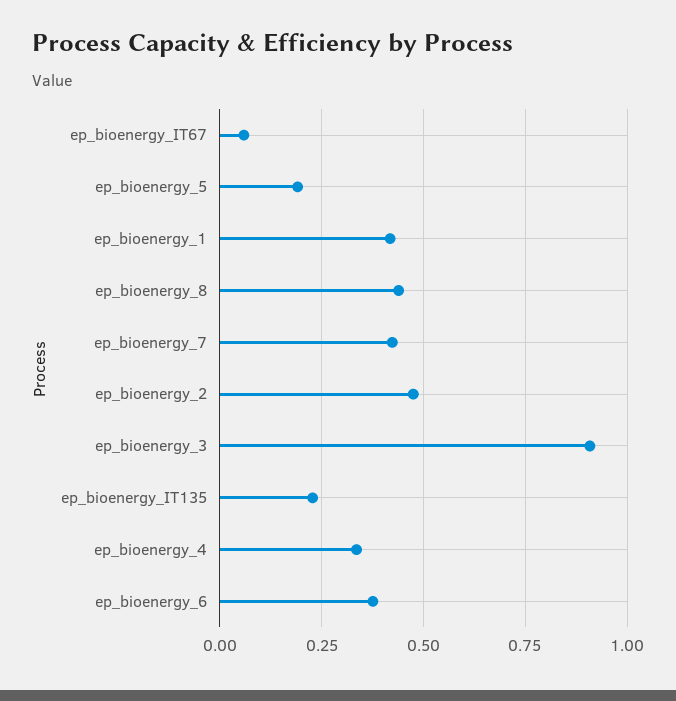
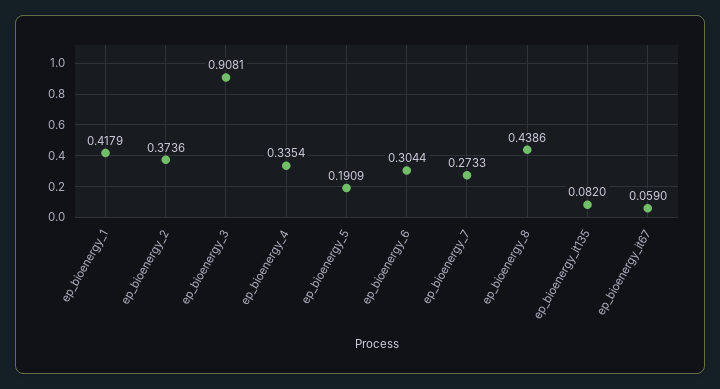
  {
    "ep_bioenergy_IT67": 0.059,
    "ep_bioenergy_5": 0.1909,
    "ep_bioenergy_1": 0.4179,
    "ep_bioenergy_8": 0.4386,
-   "ep_bioenergy_7": 0.425,
+   "ep_bioenergy_7": 0.2733,
-   "ep_bioenergy_2": 0.475,
+   "ep_bioenergy_2": 0.3736,
    "ep_bioenergy_3": 0.9081,
-   "ep_bioenergy_IT135": 0.225,
+   "ep_bioenergy_IT135": 0.082,
    "ep_bioenergy_4": 0.3354,
-   "ep_bioenergy_6": 0.375
+   "ep_bioenergy_6": 0.3044
  }

